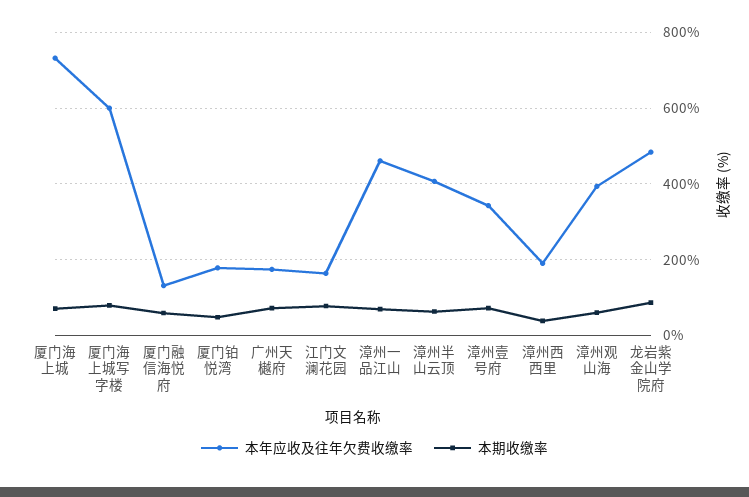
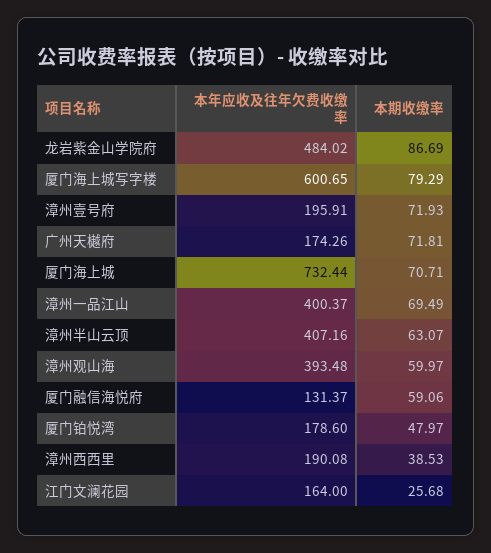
  {
    "本年应收及往年欠费收缴率": {
      "厦门海上城": 732.44,
      "厦门海上城写字楼": 600.65,
      "厦门融信海悦府": 131.37,
      "厦门铂悦湾": 178.6,
      "广州天樾府": 174.26,
      "江门文澜花园": 164,
-     "漳州一品江山": 460,
+     "漳州一品江山": 400.37,
      "漳州半山云顶": 407.16,
-     "漳州壹号府": 340,
+     "漳州壹号府": 195.91,
      "漳州西西里": 190.08,
      "漳州观山海": 393.48,
      "龙岩紫金山学院府": 484.02
    },
    "本期收缴率": {
      "厦门海上城": 70.71,
      "厦门海上城写字楼": 79.29,
      "厦门融信海悦府": 59.06,
      "厦门铂悦湾": 47.97,
      "广州天樾府": 71.81,
-     "江门文澜花园": 80,
+     "江门文澜花园": 25.68,
      "漳州一品江山": 69.49,
      "漳州半山云顶": 63.07,
      "漳州壹号府": 71.93,
      "漳州西西里": 38.53,
      "漳州观山海": 59.97,
      "龙岩紫金山学院府": 86.69
    }
  }

